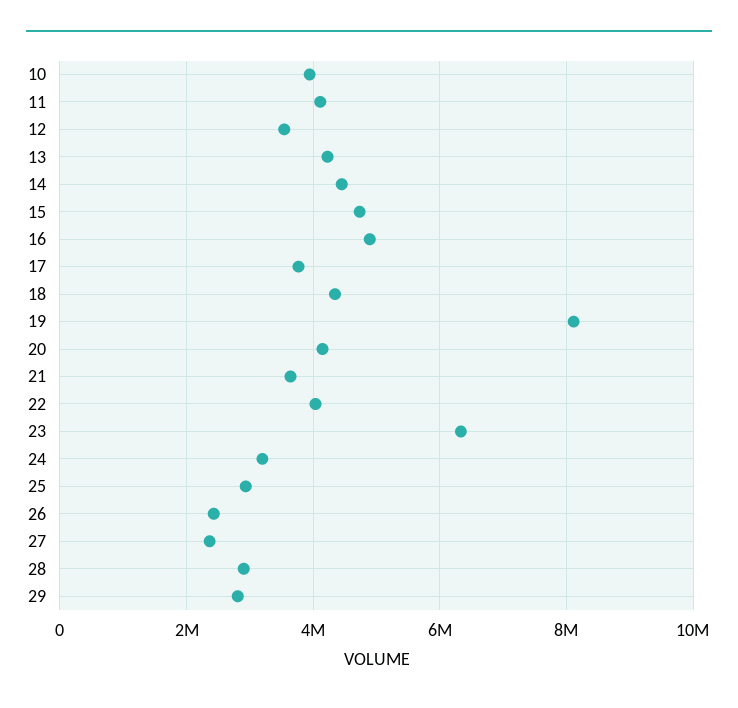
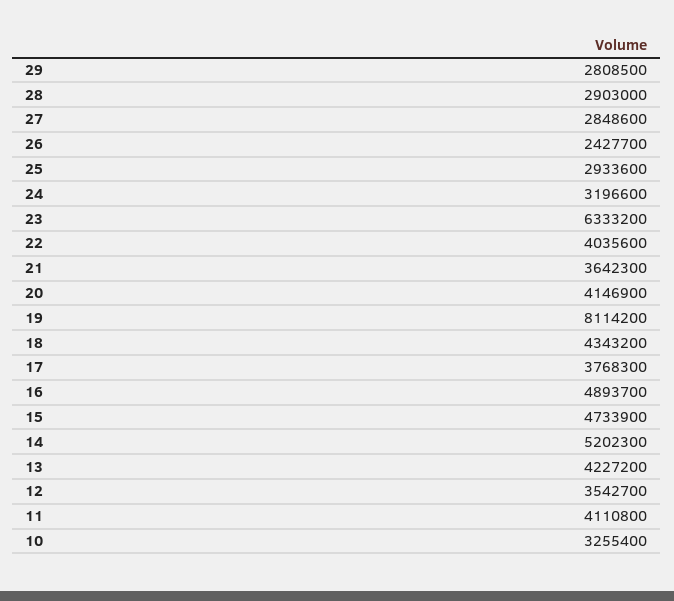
  {
-   "10": 4000000,
+   "10": 3255400,
    "11": 4110800,
    "12": 3542700,
    "13": 4227200,
-   "14": 4400000,
+   "14": 5202300,
    "15": 4733900,
    "16": 4893700,
    "17": 3768300,
    "18": 4343200,
    "19": 8114200,
    "20": 4146900,
    "21": 3642300,
    "22": 4035600,
    "23": 6333200,
    "24": 3196600,
    "25": 2933600,
    "26": 2427700,
-   "27": 2400000,
+   "27": 2848600,
    "28": 2903000,
    "29": 2808500
  }

